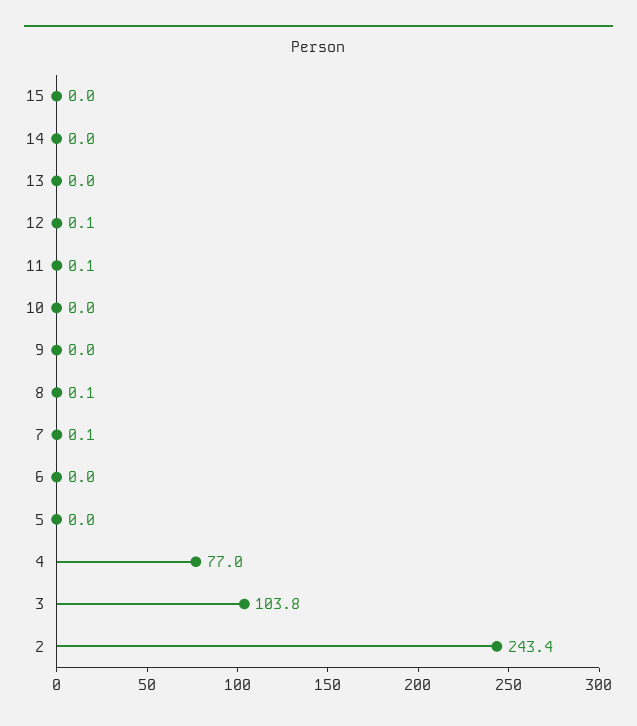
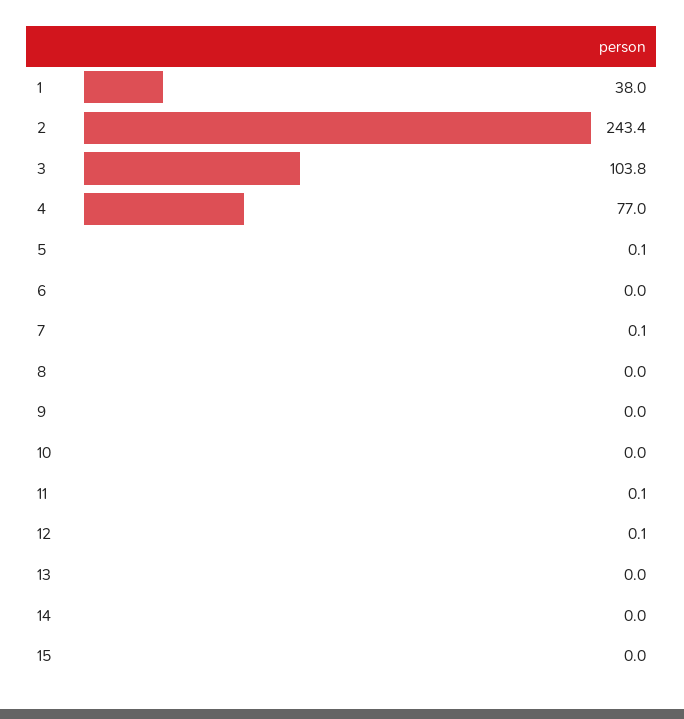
  {
    "15": 0,
    "14": 0,
    "13": 0,
    "12": 0.1,
    "11": 0.1,
    "10": 0,
    "9": 0,
-   "8": 0.1,
+   "8": 0,
    "7": 0.1,
    "6": 0,
-   "5": 0,
+   "5": 0.1,
    "4": 77,
    "3": 103.8,
-   "2": 243.4
+   "2": 243.4,
+   "1": 38
  }

